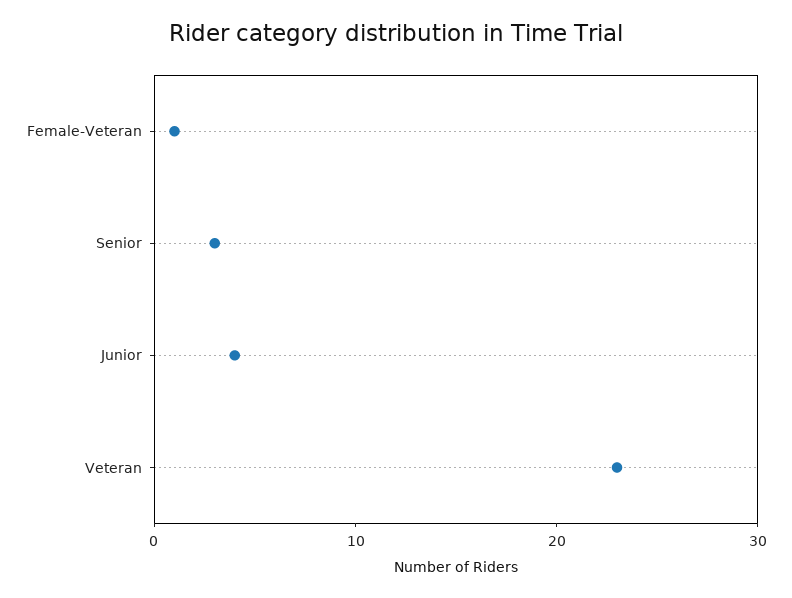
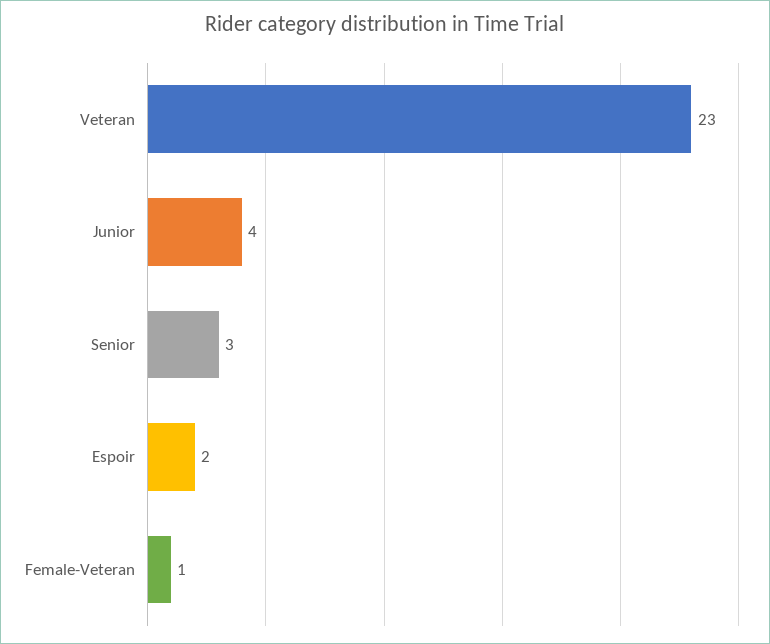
  {
    "Female-Veteran": 1,
    "Senior": 3,
    "Junior": 4,
-   "Veteran": 23
+   "Veteran": 23,
+   "Espoir": 2
  }

